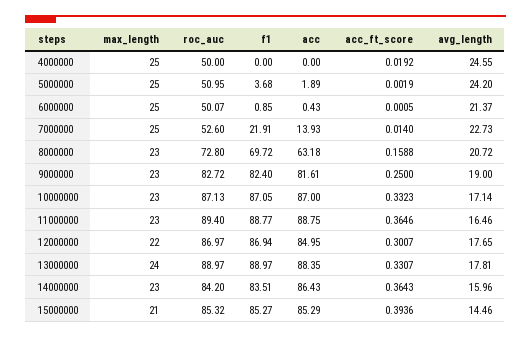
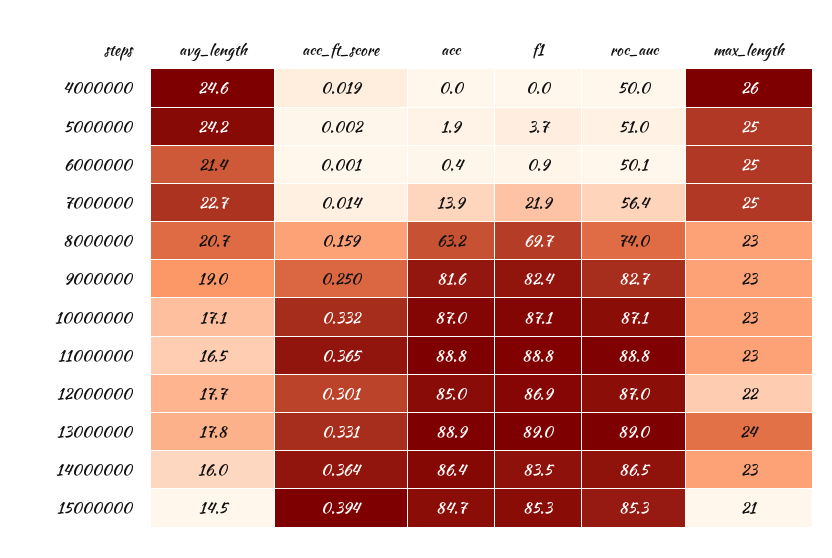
  {
    "max_length": {
-     "4000000": 25,
+     "4000000": 26,
      "5000000": 25,
      "6000000": 25,
      "7000000": 25,
      "8000000": 23,
      "9000000": 23,
      "10000000": 23,
      "11000000": 23,
      "12000000": 22,
      "13000000": 24,
      "14000000": 23,
      "15000000": 21
    },
    "roc_auc": {
      "4000000": 50,
      "5000000": 50.95,
      "6000000": 50.07,
-     "7000000": 52.6,
+     "7000000": 56.4,
-     "8000000": 72.8,
+     "8000000": 74,
      "9000000": 82.72,
      "10000000": 87.13,
-     "11000000": 89.4,
+     "11000000": 88.8,
      "12000000": 86.97,
      "13000000": 88.97,
-     "14000000": 84.2,
+     "14000000": 86.5,
      "15000000": 85.32
    },
    "f1": {
      "4000000": 0,
      "5000000": 3.68,
      "6000000": 0.85,
      "7000000": 21.91,
      "8000000": 69.72,
      "9000000": 82.4,
      "10000000": 87.05,
      "11000000": 88.77,
      "12000000": 86.94,
      "13000000": 88.97,
      "14000000": 83.51,
      "15000000": 85.27
    },
    "acc": {
      "4000000": 0,
      "5000000": 1.89,
      "6000000": 0.43,
      "7000000": 13.93,
      "8000000": 63.18,
      "9000000": 81.61,
      "10000000": 87,
      "11000000": 88.75,
      "12000000": 84.95,
-     "13000000": 88.35,
+     "13000000": 88.9,
      "14000000": 86.43,
-     "15000000": 85.29
+     "15000000": 84.7
    },
    "acc_ft_score": {
      "4000000": 0.0192,
      "5000000": 0.0019,
      "6000000": 0.0005,
      "7000000": 0.014,
      "8000000": 0.1588,
      "9000000": 0.25,
      "10000000": 0.3323,
      "11000000": 0.3646,
      "12000000": 0.3007,
      "13000000": 0.3307,
      "14000000": 0.3643,
      "15000000": 0.3936
    },
    "avg_length": {
      "4000000": 24.55,
      "5000000": 24.2,
      "6000000": 21.37,
      "7000000": 22.73,
      "8000000": 20.72,
      "9000000": 19,
      "10000000": 17.14,
      "11000000": 16.46,
      "12000000": 17.65,
      "13000000": 17.81,
      "14000000": 15.96,
      "15000000": 14.46
    }
  }

